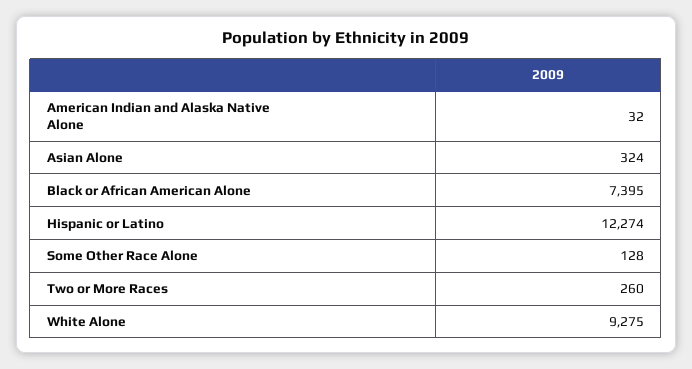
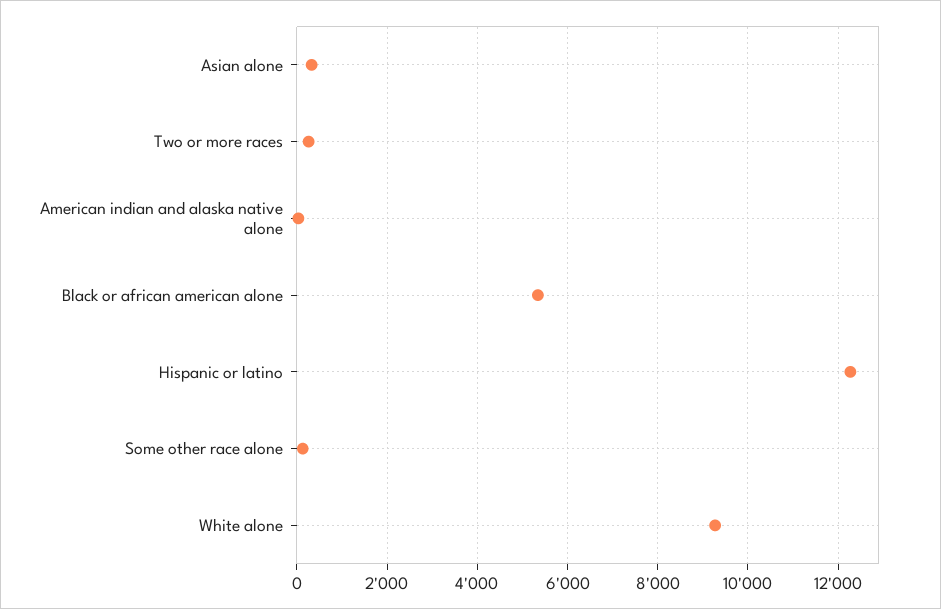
  {
    "American Indian and Alaska Native Alone": 32,
    "Asian Alone": 324,
-   "Black or African American Alone": 7395,
+   "Black or African American Alone": 5400,
    "Hispanic or Latino": 12274,
    "Some Other Race Alone": 128,
    "Two or More Races": 260,
    "White Alone": 9275
  }

